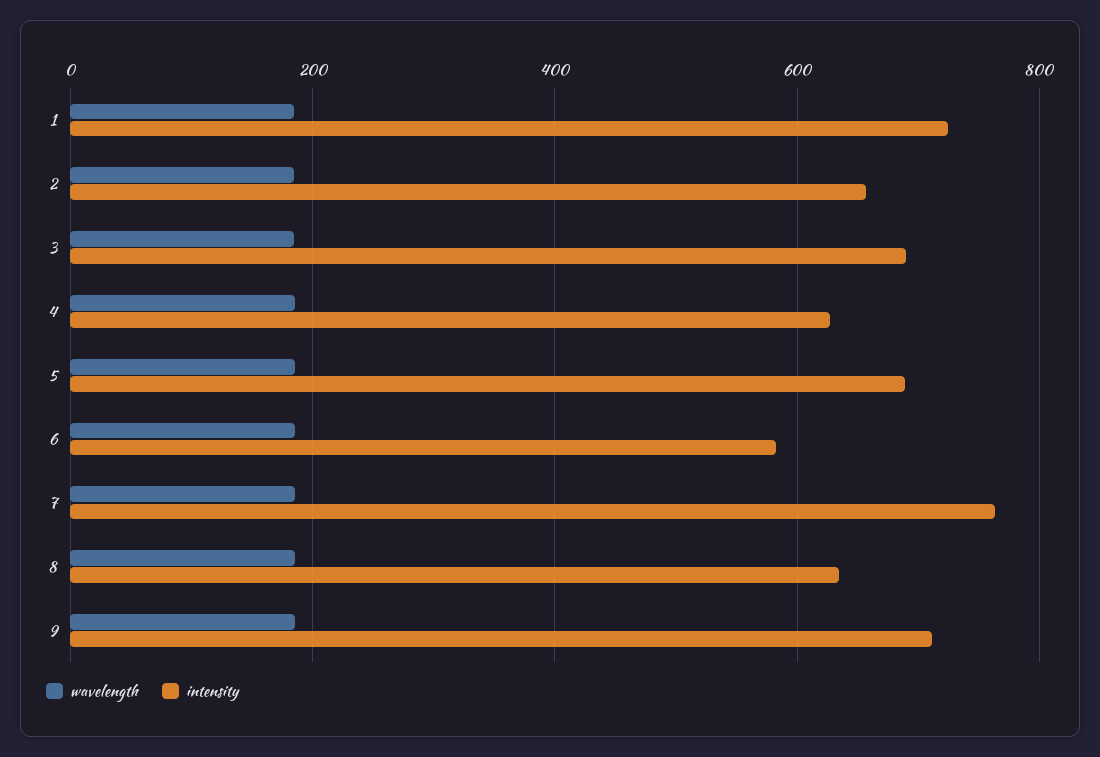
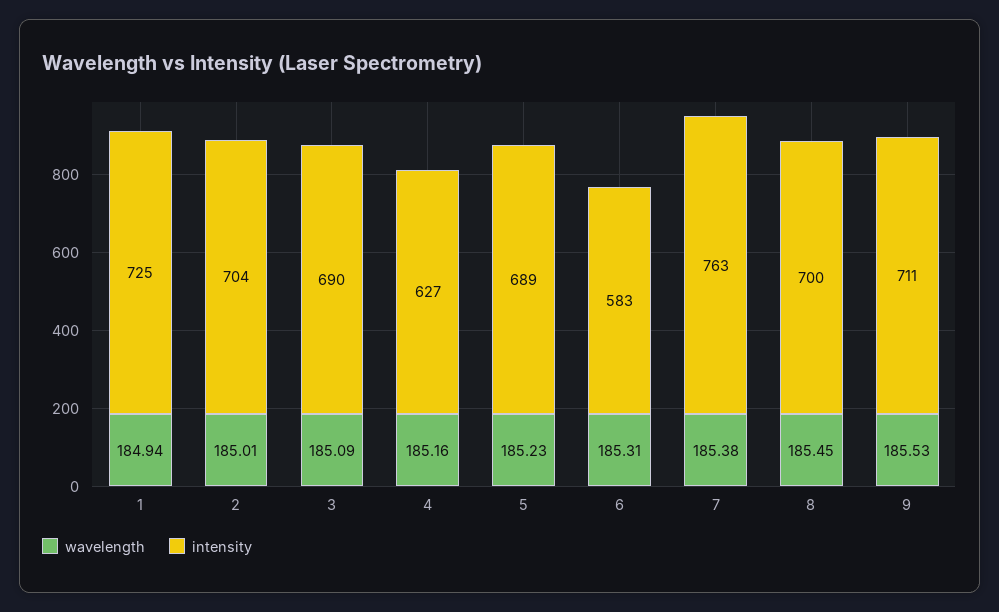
  {
    "wavelength": {
      "1": 184.94,
      "2": 185.01,
      "3": 185.09,
      "4": 185.16,
      "5": 185.23,
      "6": 185.31,
      "7": 185.38,
      "8": 185.45,
      "9": 185.53
    },
    "intensity": {
      "1": 725,
-     "2": 660,
+     "2": 704,
      "3": 690,
      "4": 627,
      "5": 689,
      "6": 583,
      "7": 763,
-     "8": 640,
+     "8": 700,
      "9": 711
    }
  }

